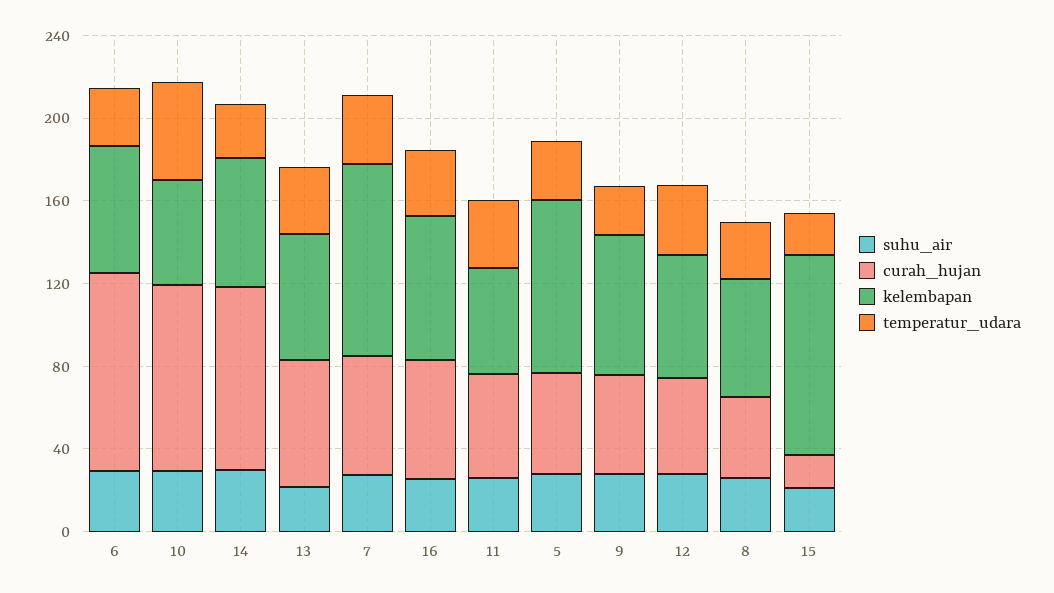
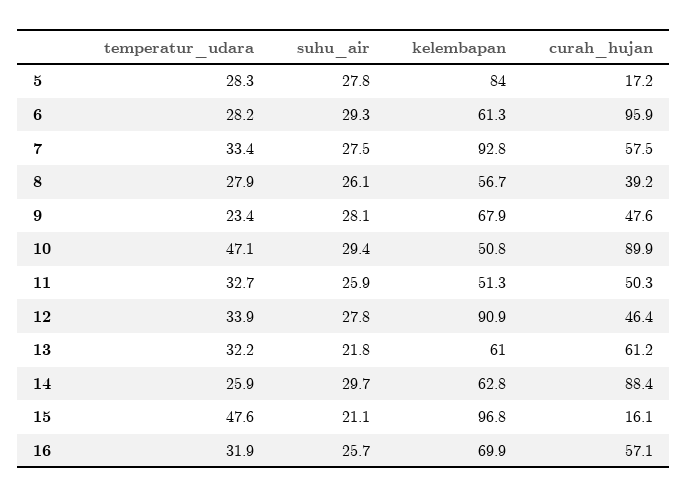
  {
    "suhu_air": {
      "6": 29.3,
      "10": 29.4,
      "14": 29.7,
      "13": 21.8,
      "7": 27.5,
      "16": 25.7,
      "11": 25.9,
      "5": 27.8,
      "9": 28.1,
      "12": 27.8,
      "8": 26.1,
      "15": 21.1
    },
    "curah_hujan": {
      "6": 95.9,
      "10": 89.9,
      "14": 88.4,
      "13": 61.2,
      "7": 57.5,
      "16": 57.1,
      "11": 50.3,
-     "5": 50,
+     "5": 17.2,
      "9": 47.6,
      "12": 46.4,
      "8": 39.2,
      "15": 16.1
    },
    "kelembapan": {
      "6": 61.3,
      "10": 50.8,
      "14": 62.8,
      "13": 61,
      "7": 92.8,
      "16": 69.9,
      "11": 51.3,
      "5": 84,
      "9": 67.9,
-     "12": 60,
+     "12": 90.9,
      "8": 56.7,
      "15": 96.8
    },
    "temperatur_udara": {
      "6": 28.2,
      "10": 47.1,
      "14": 25.9,
      "13": 32.2,
      "7": 33.4,
      "16": 31.9,
      "11": 32.7,
      "5": 28.3,
      "9": 23.4,
      "12": 33.9,
      "8": 27.9,
-     "15": 20
+     "15": 47.6
    }
  }

